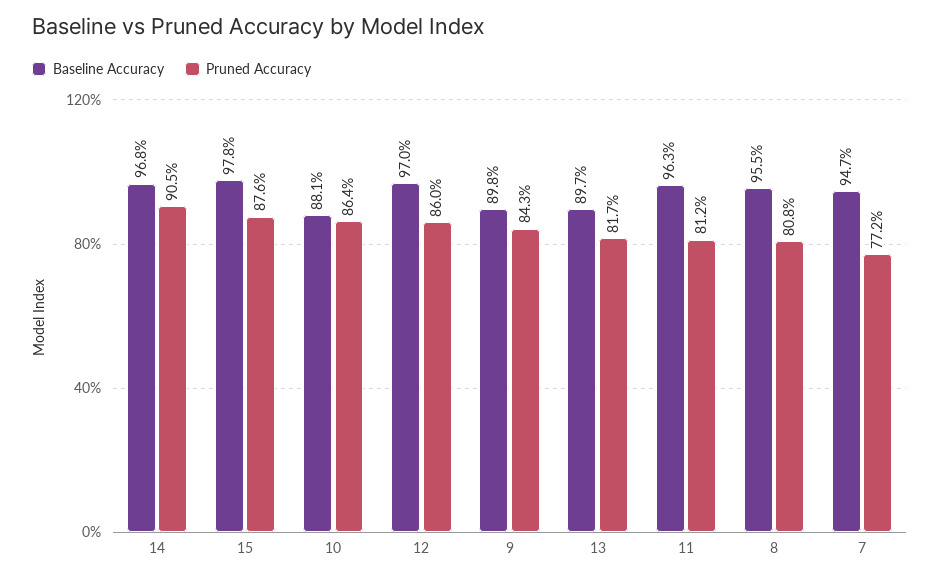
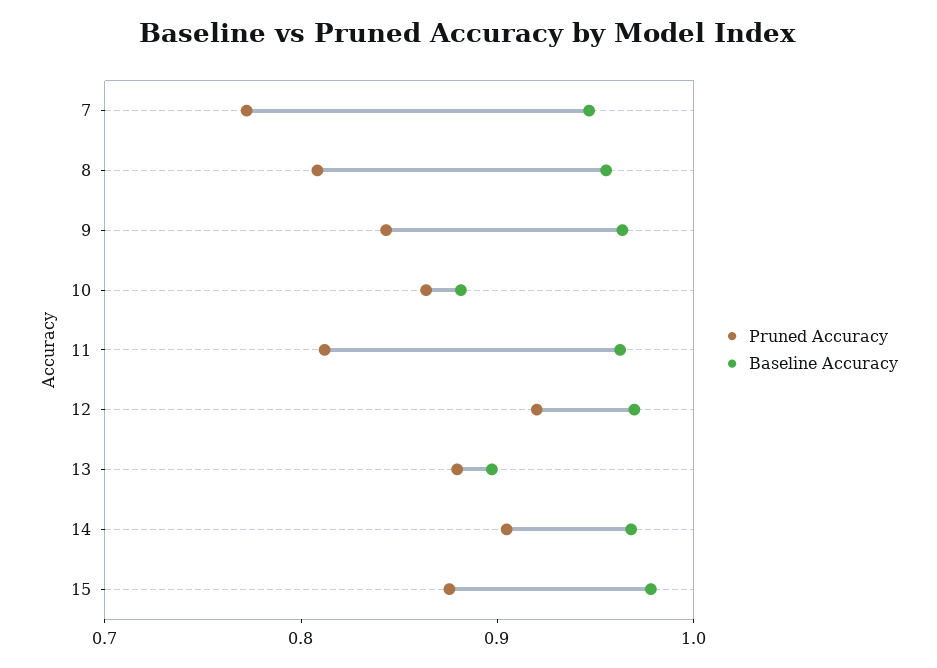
  {
    "Baseline Accuracy": {
      "14": 0.968,
      "15": 0.978,
      "10": 0.881,
      "12": 0.97,
-     "9": 0.898,
+     "9": 0.96,
      "13": 0.897,
      "11": 0.963,
      "8": 0.955,
      "7": 0.947
    },
    "Pruned Accuracy": {
      "14": 0.905,
      "15": 0.876,
      "10": 0.864,
-     "12": 0.86,
+     "12": 0.92,
      "9": 0.843,
-     "13": 0.817,
+     "13": 0.88,
      "11": 0.812,
      "8": 0.808,
      "7": 0.772
    }
  }

